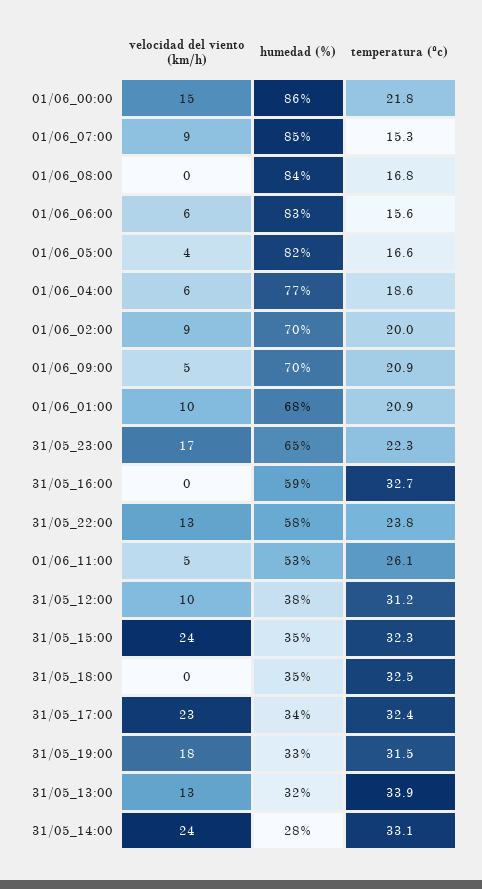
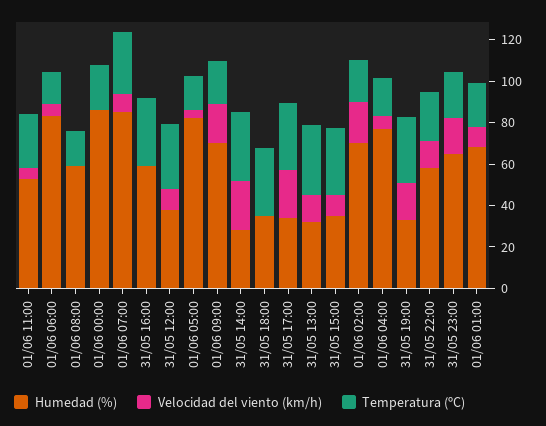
  {
    "velocidad del viento (km/h)": {
-     "01/06_00:00": 15,
+     "01/06_00:00": 0,
      "01/06_07:00": 9,
      "01/06_08:00": 0,
      "01/06_06:00": 6,
      "01/06_05:00": 4,
      "01/06_04:00": 6,
-     "01/06_02:00": 9,
+     "01/06_02:00": 20,
-     "01/06_09:00": 5,
+     "01/06_09:00": 20,
      "01/06_01:00": 10,
      "31/05_23:00": 17,
      "31/05_16:00": 0,
      "31/05_22:00": 13,
      "01/06_11:00": 5,
      "31/05_12:00": 10,
-     "31/05_15:00": 24,
+     "31/05_15:00": 10,
      "31/05_18:00": 0,
      "31/05_17:00": 23,
      "31/05_19:00": 18,
      "31/05_13:00": 13,
      "31/05_14:00": 24
    },
    "humedad (%)": {
      "01/06_00:00": 86,
      "01/06_07:00": 85,
-     "01/06_08:00": 84,
+     "01/06_08:00": 60,
      "01/06_06:00": 83,
      "01/06_05:00": 82,
      "01/06_04:00": 77,
      "01/06_02:00": 70,
      "01/06_09:00": 70,
      "01/06_01:00": 68,
      "31/05_23:00": 65,
      "31/05_16:00": 59,
      "31/05_22:00": 58,
      "01/06_11:00": 53,
      "31/05_12:00": 38,
      "31/05_15:00": 35,
      "31/05_18:00": 35,
      "31/05_17:00": 34,
      "31/05_19:00": 33,
      "31/05_13:00": 32,
      "31/05_14:00": 28
    },
    "temperatura (ºc)": {
      "01/06_00:00": 21.8,
-     "01/06_07:00": 15.3,
+     "01/06_07:00": 30,
      "01/06_08:00": 16.8,
      "01/06_06:00": 15.6,
      "01/06_05:00": 16.6,
      "01/06_04:00": 18.6,
      "01/06_02:00": 20,
      "01/06_09:00": 20.9,
      "01/06_01:00": 20.9,
      "31/05_23:00": 22.3,
      "31/05_16:00": 32.7,
      "31/05_22:00": 23.8,
      "01/06_11:00": 26.1,
      "31/05_12:00": 31.2,
      "31/05_15:00": 32.3,
      "31/05_18:00": 32.5,
      "31/05_17:00": 32.4,
      "31/05_19:00": 31.5,
      "31/05_13:00": 33.9,
      "31/05_14:00": 33.1
    }
  }

